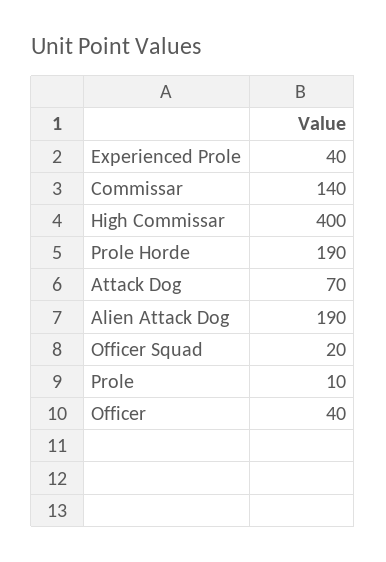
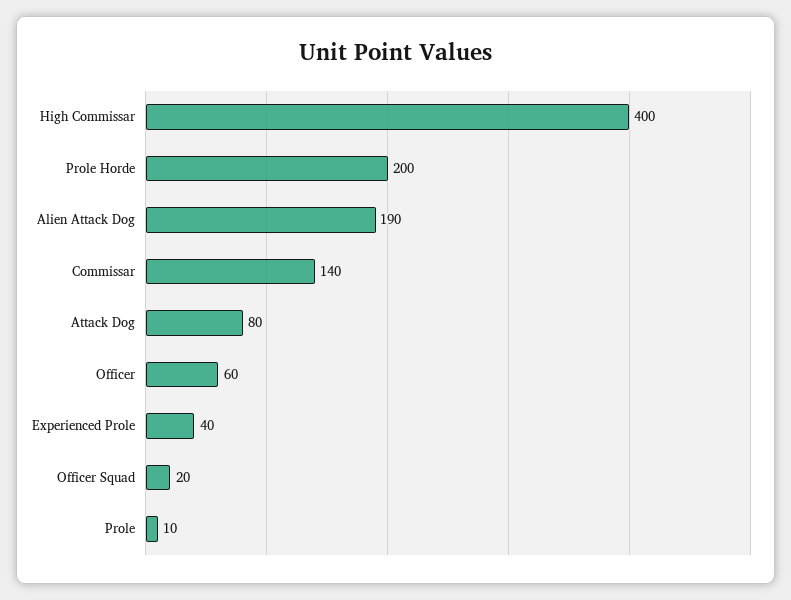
  {
    "Experienced Prole": 40,
    "Commissar": 140,
    "High Commissar": 400,
-   "Prole Horde": 190,
+   "Prole Horde": 200,
-   "Attack Dog": 70,
+   "Attack Dog": 80,
    "Alien Attack Dog": 190,
    "Officer Squad": 20,
    "Prole": 10,
-   "Officer": 40
+   "Officer": 60
  }

